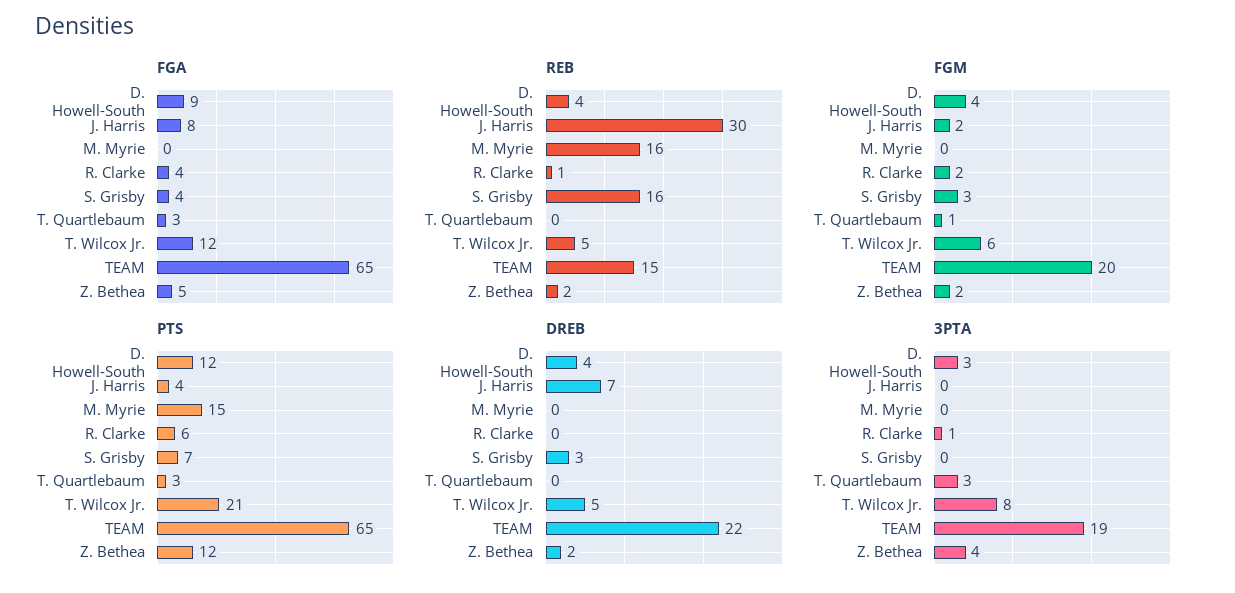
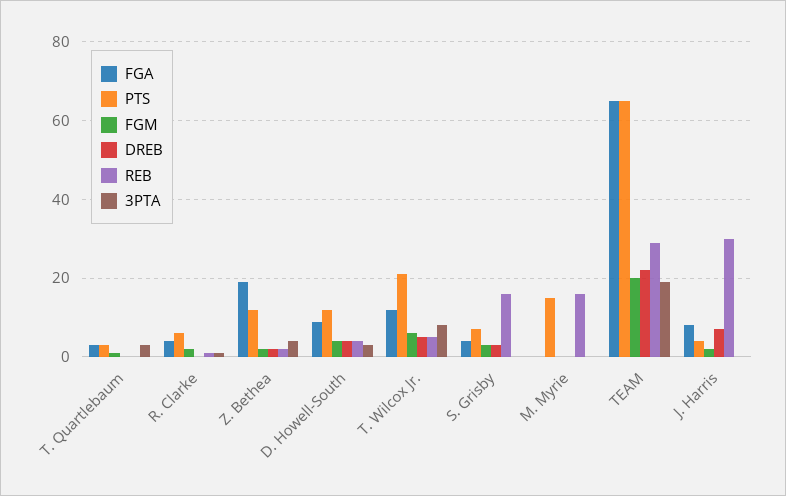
  {
    "FGA": {
      "D. Howell-South": 9,
      "J. Harris": 8,
      "M. Myrie": 0,
      "R. Clarke": 4,
      "S. Grisby": 4,
      "T. Quartlebaum": 3,
      "T. Wilcox Jr.": 12,
      "TEAM": 65,
-     "Z. Bethea": 5
+     "Z. Bethea": 20
    },
    "REB": {
      "D. Howell-South": 4,
      "J. Harris": 30,
      "M. Myrie": 16,
      "R. Clarke": 1,
      "S. Grisby": 16,
      "T. Quartlebaum": 0,
      "T. Wilcox Jr.": 5,
-     "TEAM": 15,
+     "TEAM": 30,
      "Z. Bethea": 2
    },
    "FGM": {
      "D. Howell-South": 4,
      "J. Harris": 2,
      "M. Myrie": 0,
      "R. Clarke": 2,
      "S. Grisby": 3,
      "T. Quartlebaum": 1,
      "T. Wilcox Jr.": 6,
      "TEAM": 20,
      "Z. Bethea": 2
    },
    "PTS": {
      "D. Howell-South": 12,
      "J. Harris": 4,
      "M. Myrie": 15,
      "R. Clarke": 6,
      "S. Grisby": 7,
      "T. Quartlebaum": 3,
      "T. Wilcox Jr.": 21,
      "TEAM": 65,
      "Z. Bethea": 12
    },
    "DREB": {
      "D. Howell-South": 4,
      "J. Harris": 7,
      "M. Myrie": 0,
      "R. Clarke": 0,
      "S. Grisby": 3,
      "T. Quartlebaum": 0,
      "T. Wilcox Jr.": 5,
      "TEAM": 22,
      "Z. Bethea": 2
    },
    "3PTA": {
      "D. Howell-South": 3,
      "J. Harris": 0,
      "M. Myrie": 0,
      "R. Clarke": 1,
      "S. Grisby": 0,
      "T. Quartlebaum": 3,
      "T. Wilcox Jr.": 8,
      "TEAM": 19,
      "Z. Bethea": 4
    }
  }

